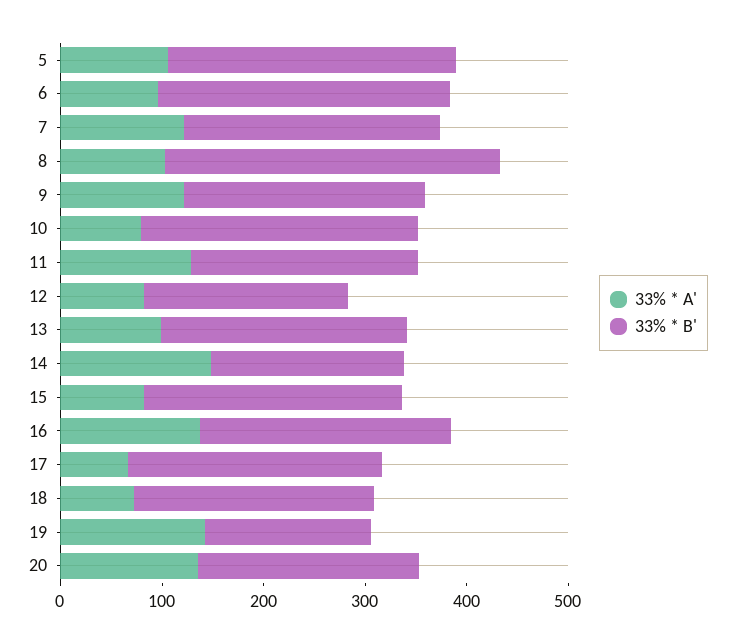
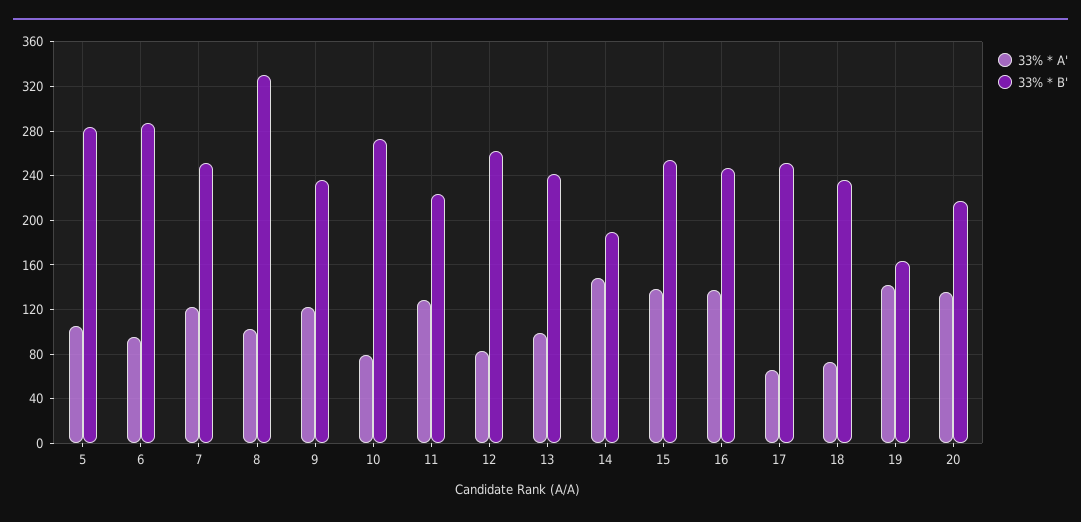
  {
    "33% * A'": {
      "5": 110,
      "6": 100,
      "7": 120,
      "8": 100,
      "9": 120,
      "10": 80,
      "11": 130,
      "12": 80,
      "13": 100,
      "14": 150,
-     "15": 80,
+     "15": 140,
      "16": 140,
      "17": 70,
      "18": 70,
      "19": 140,
      "20": 140
    },
    "33% * B'": {
      "5": 280,
      "6": 290,
      "7": 250,
      "8": 330,
      "9": 240,
      "10": 270,
      "11": 220,
-     "12": 200,
+     "12": 260,
      "13": 240,
      "14": 190,
      "15": 250,
      "16": 250,
      "17": 250,
      "18": 240,
      "19": 160,
      "20": 220
    }
  }

